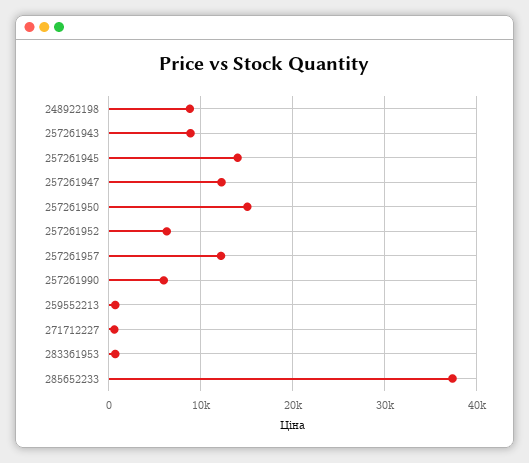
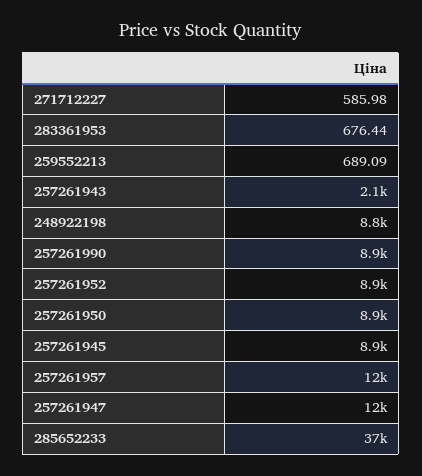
  {
    "248922198": 8800,
-   "257261943": 9000,
+   "257261943": 2100,
-   "257261945": 14000,
+   "257261945": 8900,
    "257261947": 12000,
-   "257261950": 15000,
+   "257261950": 8900,
-   "257261952": 6000,
+   "257261952": 8900,
    "257261957": 12000,
-   "257261990": 6000,
+   "257261990": 8900,
    "259552213": 689.09,
    "271712227": 585.98,
    "283361953": 676.44,
    "285652233": 37000
  }

